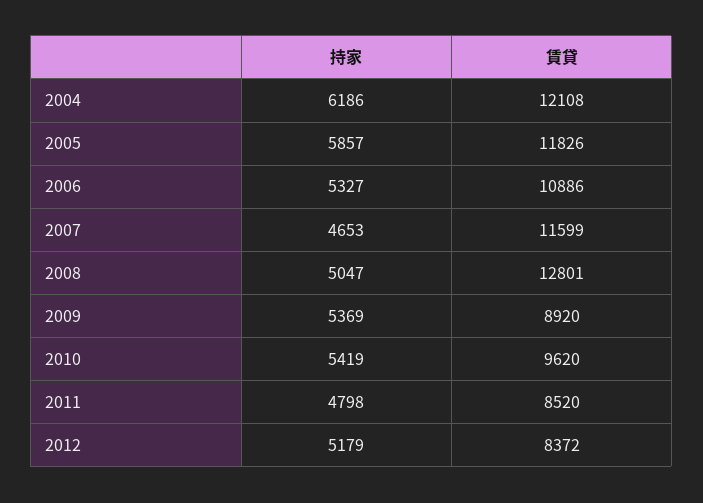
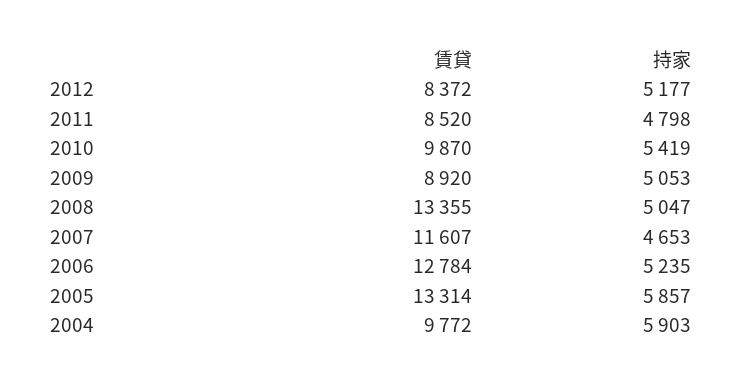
  {
    "持家": {
-     "2004": 6186,
+     "2004": 5903,
      "2005": 5857,
-     "2006": 5327,
+     "2006": 5235,
      "2007": 4653,
      "2008": 5047,
-     "2009": 5369,
+     "2009": 5053,
      "2010": 5419,
      "2011": 4798,
-     "2012": 5179
+     "2012": 5177
    },
    "賃貸": {
-     "2004": 12108,
+     "2004": 9772,
-     "2005": 11826,
+     "2005": 13314,
-     "2006": 10886,
+     "2006": 12784,
-     "2007": 11599,
+     "2007": 11607,
-     "2008": 12801,
+     "2008": 13355,
      "2009": 8920,
-     "2010": 9620,
+     "2010": 9870,
      "2011": 8520,
      "2012": 8372
    }
  }

